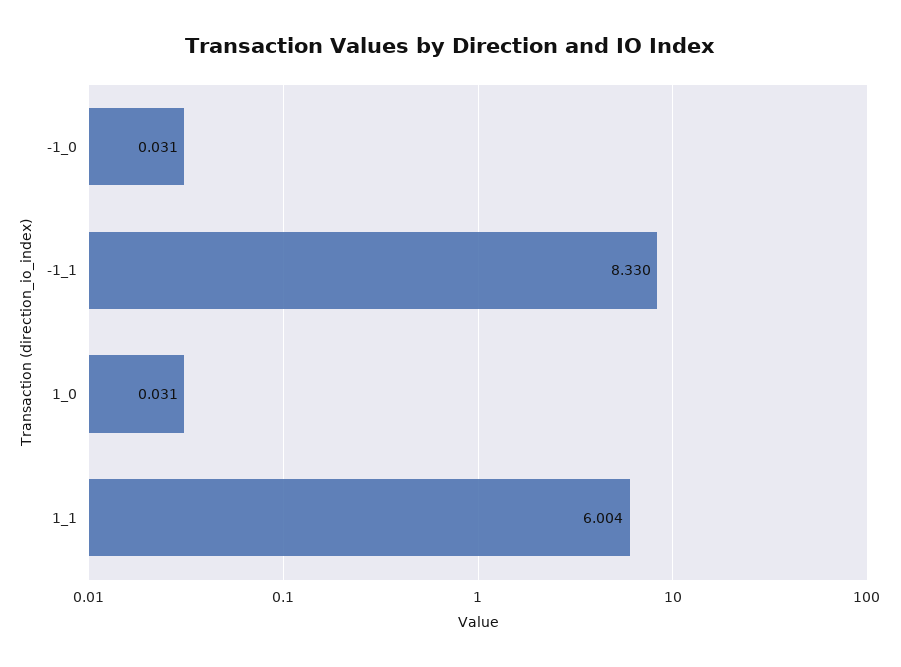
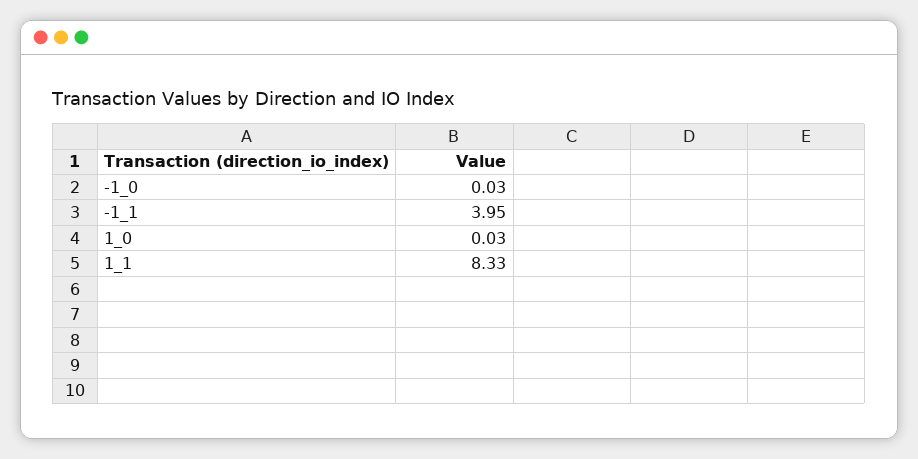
  {
    "-1_0": 0.031,
-   "-1_1": 8.33,
+   "-1_1": 3.95,
    "1_0": 0.031,
-   "1_1": 6.004
+   "1_1": 8.33
  }

